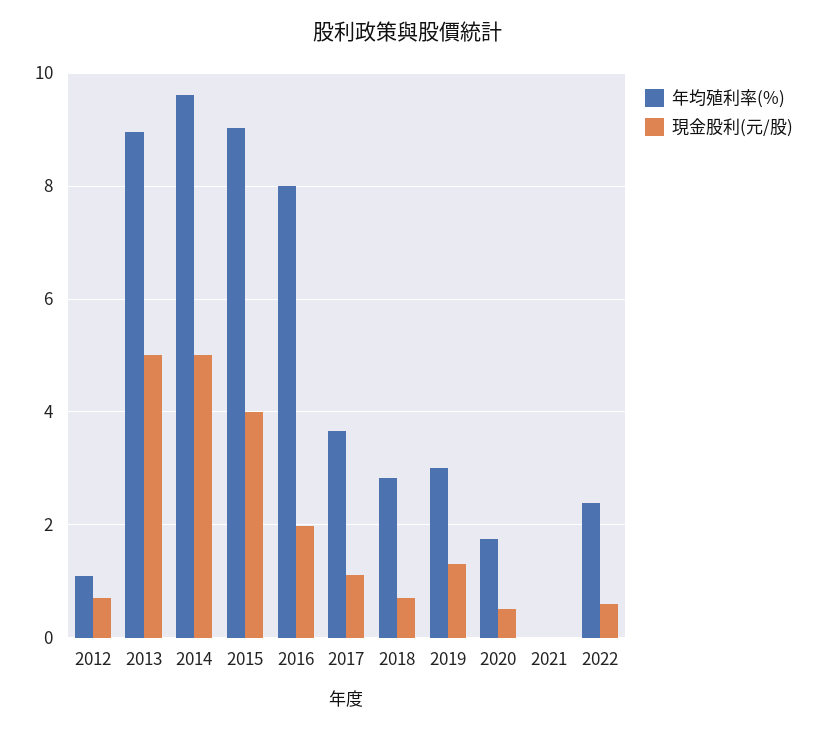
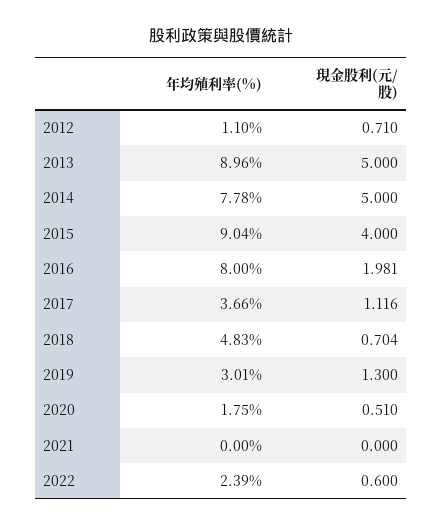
  {
    "年均殖利率(%)": {
      "2012": 1.1,
      "2013": 8.96,
-     "2014": 9.6,
+     "2014": 7.78,
      "2015": 9.04,
      "2016": 8,
      "2017": 3.66,
-     "2018": 2.8,
+     "2018": 4.83,
      "2019": 3.01,
      "2020": 1.75,
      "2021": 0,
      "2022": 2.39
    },
    "現金股利(元/股)": {
      "2012": 0.71,
      "2013": 5,
      "2014": 5,
      "2015": 4,
      "2016": 1.981,
      "2017": 1.116,
      "2018": 0.704,
      "2019": 1.3,
      "2020": 0.51,
      "2021": 0,
      "2022": 0.6
    }
  }

